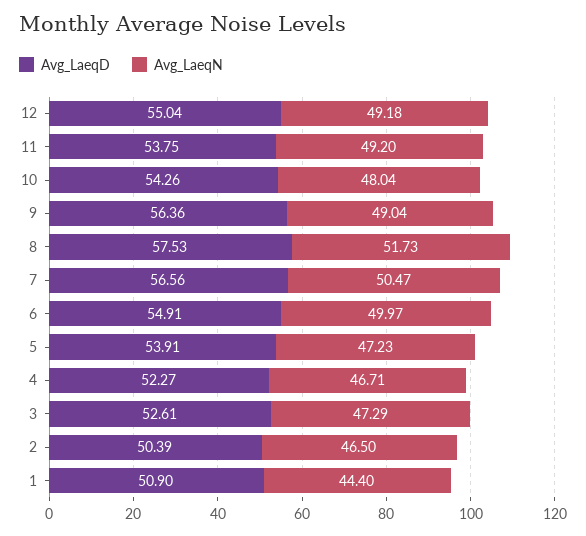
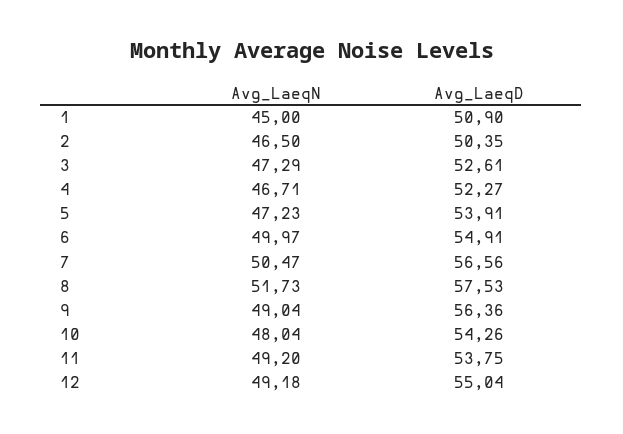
  {
    "Avg_LaeqD": {
      "12": 55.04,
      "11": 53.75,
      "10": 54.26,
      "9": 56.36,
      "8": 57.53,
      "7": 56.56,
      "6": 54.91,
      "5": 53.91,
      "4": 52.27,
      "3": 52.61,
-     "2": 50.39,
+     "2": 50.35,
      "1": 50.9
    },
    "Avg_LaeqN": {
      "12": 49.18,
      "11": 49.2,
      "10": 48.04,
      "9": 49.04,
      "8": 51.73,
      "7": 50.47,
      "6": 49.97,
      "5": 47.23,
      "4": 46.71,
      "3": 47.29,
      "2": 46.5,
-     "1": 44.4
+     "1": 45
    }
  }

